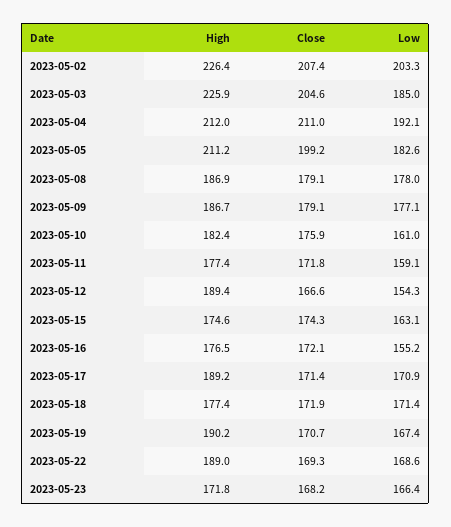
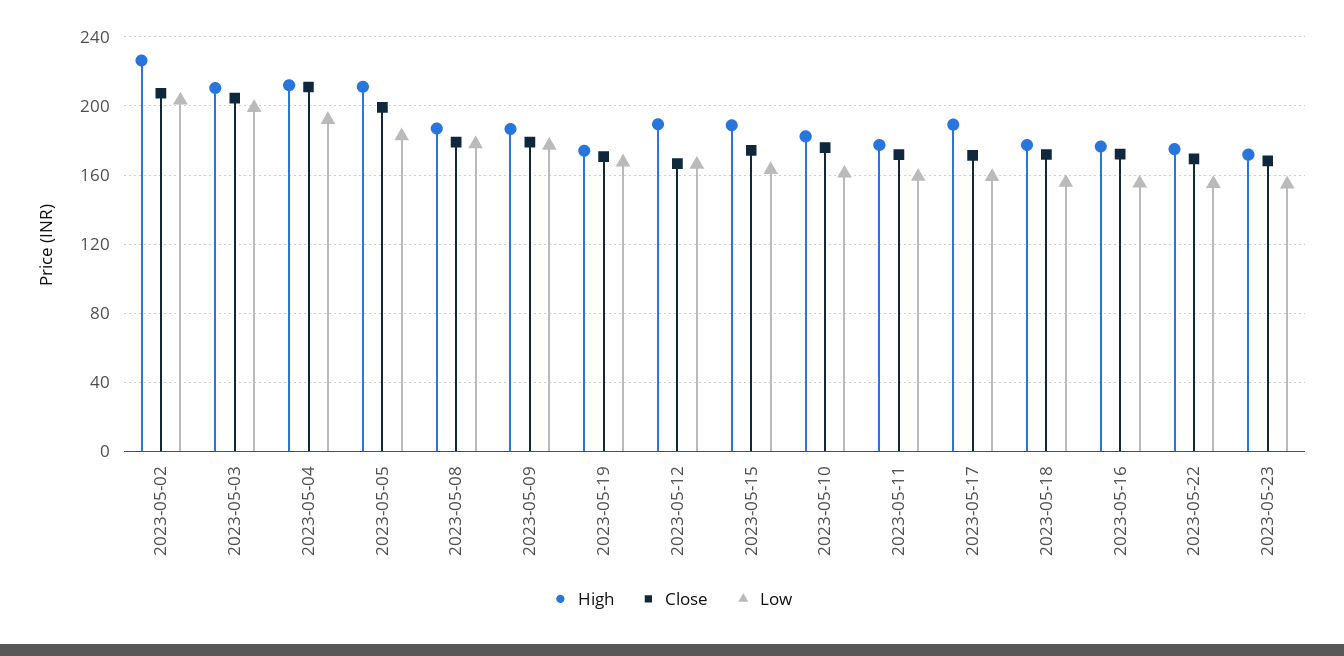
  {
    "High": {
      "2023-05-02": 226.4,
-     "2023-05-03": 225.9,
+     "2023-05-03": 210,
      "2023-05-04": 212,
      "2023-05-05": 211.2,
      "2023-05-08": 186.9,
      "2023-05-09": 186.7,
      "2023-05-10": 182.4,
      "2023-05-11": 177.4,
      "2023-05-12": 189.4,
-     "2023-05-15": 174.6,
+     "2023-05-15": 190,
      "2023-05-16": 176.5,
      "2023-05-17": 189.2,
      "2023-05-18": 177.4,
-     "2023-05-19": 190.2,
+     "2023-05-19": 175,
-     "2023-05-22": 189,
+     "2023-05-22": 175,
      "2023-05-23": 171.8
    },
    "Close": {
      "2023-05-02": 207.4,
      "2023-05-03": 204.6,
      "2023-05-04": 211,
      "2023-05-05": 199.2,
      "2023-05-08": 179.1,
      "2023-05-09": 179.1,
      "2023-05-10": 175.9,
      "2023-05-11": 171.8,
      "2023-05-12": 166.6,
      "2023-05-15": 174.3,
      "2023-05-16": 172.1,
      "2023-05-17": 171.4,
      "2023-05-18": 171.9,
      "2023-05-19": 170.7,
      "2023-05-22": 169.3,
      "2023-05-23": 168.2
    },
    "Low": {
      "2023-05-02": 203.3,
-     "2023-05-03": 185,
+     "2023-05-03": 200,
      "2023-05-04": 192.1,
      "2023-05-05": 182.6,
      "2023-05-08": 178,
      "2023-05-09": 177.1,
      "2023-05-10": 161,
      "2023-05-11": 159.1,
-     "2023-05-12": 154.3,
+     "2023-05-12": 165,
      "2023-05-15": 163.1,
      "2023-05-16": 155.2,
-     "2023-05-17": 170.9,
+     "2023-05-17": 160,
-     "2023-05-18": 171.4,
+     "2023-05-18": 155,
      "2023-05-19": 167.4,
-     "2023-05-22": 168.6,
+     "2023-05-22": 155,
-     "2023-05-23": 166.4
+     "2023-05-23": 155
    }
  }

